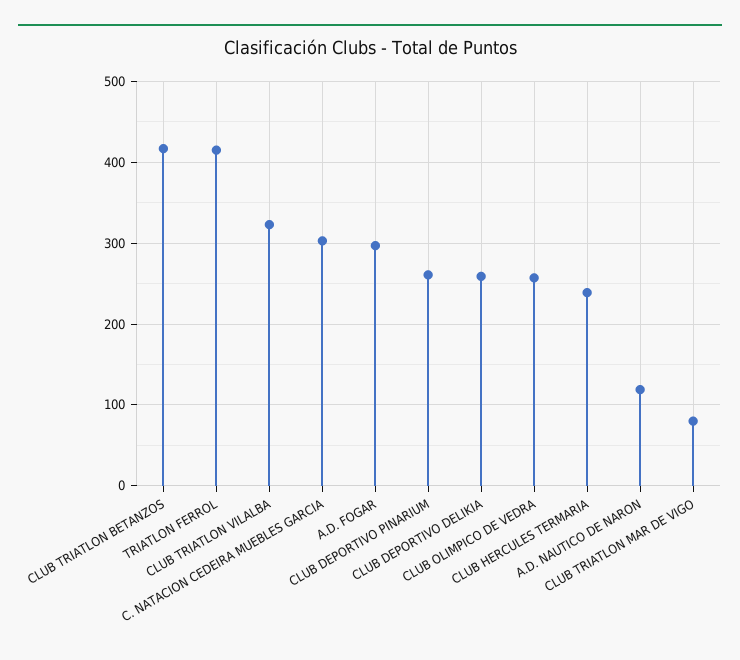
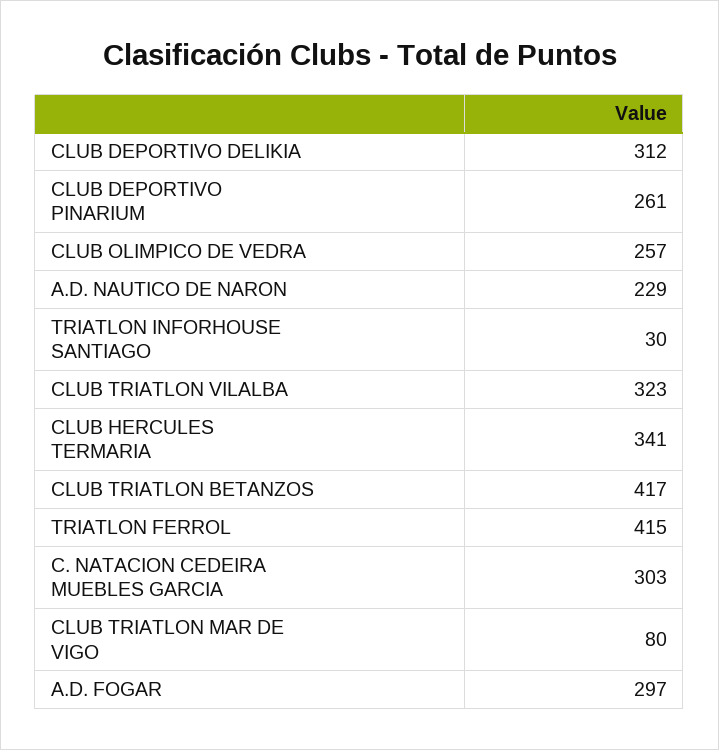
  {
    "CLUB TRIATLON BETANZOS": 417,
    "TRIATLON FERROL": 415,
    "CLUB TRIATLON VILALBA": 323,
    "C. NATACION CEDEIRA MUEBLES GARCIA": 303,
    "A.D. FOGAR": 297,
    "CLUB DEPORTIVO PINARIUM": 261,
-   "CLUB DEPORTIVO DELIKIA": 260,
+   "CLUB DEPORTIVO DELIKIA": 312,
    "CLUB OLIMPICO DE VEDRA": 257,
-   "CLUB HERCULES TERMARIA": 240,
+   "CLUB HERCULES TERMARIA": 341,
-   "A.D. NAUTICO DE NARON": 120,
+   "A.D. NAUTICO DE NARON": 229,
-   "CLUB TRIATLON MAR DE VIGO": 80
+   "CLUB TRIATLON MAR DE VIGO": 80,
+   "TRIATLON INFORHOUSE SANTIAGO": 30
  }

